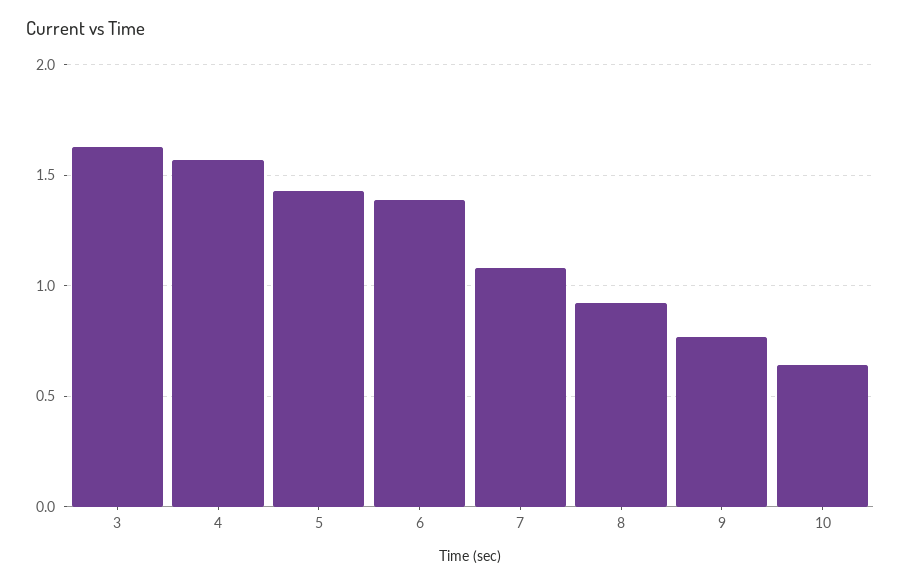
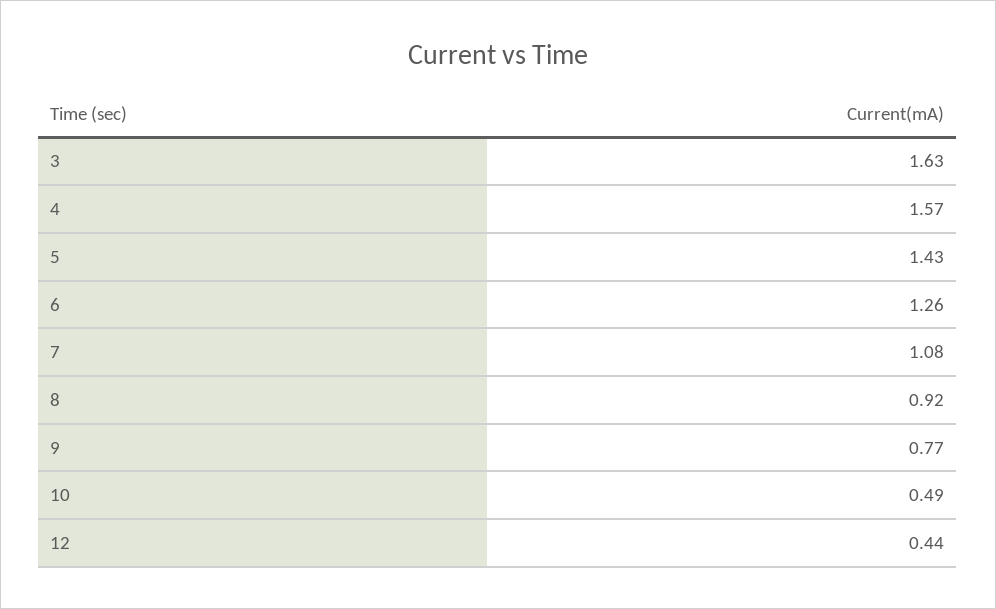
  {
    "3": 1.63,
    "4": 1.57,
    "5": 1.43,
-   "6": 1.4,
+   "6": 1.26,
    "7": 1.08,
    "8": 0.92,
    "9": 0.77,
-   "10": 0.65
+   "10": 0.49,
+   "12": 0.44
  }

